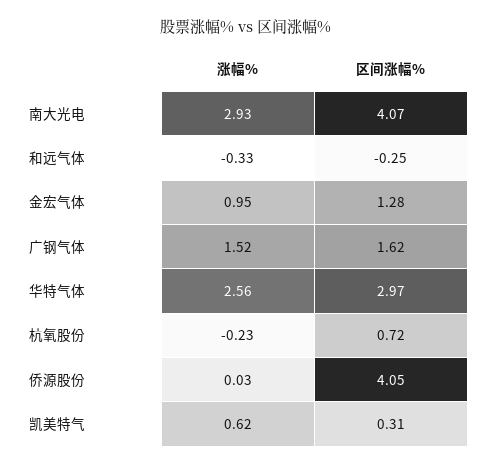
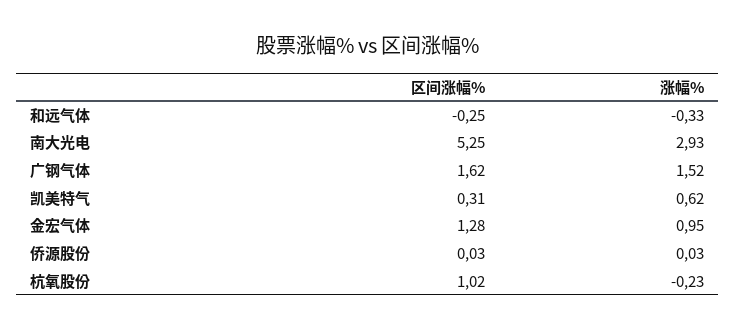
  {
    "涨幅%": {
      "南大光电": 2.93,
      "和远气体": -0.33,
      "金宏气体": 0.95,
      "广钢气体": 1.52,
-     "华特气体": 2.56,
      "杭氧股份": -0.23,
      "侨源股份": 0.03,
      "凯美特气": 0.62
    },
    "区间涨幅%": {
-     "南大光电": 4.07,
+     "南大光电": 5.25,
      "和远气体": -0.25,
      "金宏气体": 1.28,
      "广钢气体": 1.62,
-     "华特气体": 2.97,
-     "杭氧股份": 0.72,
+     "杭氧股份": 1.02,
-     "侨源股份": 4.05,
+     "侨源股份": 0.03,
      "凯美特气": 0.31
    }
  }

